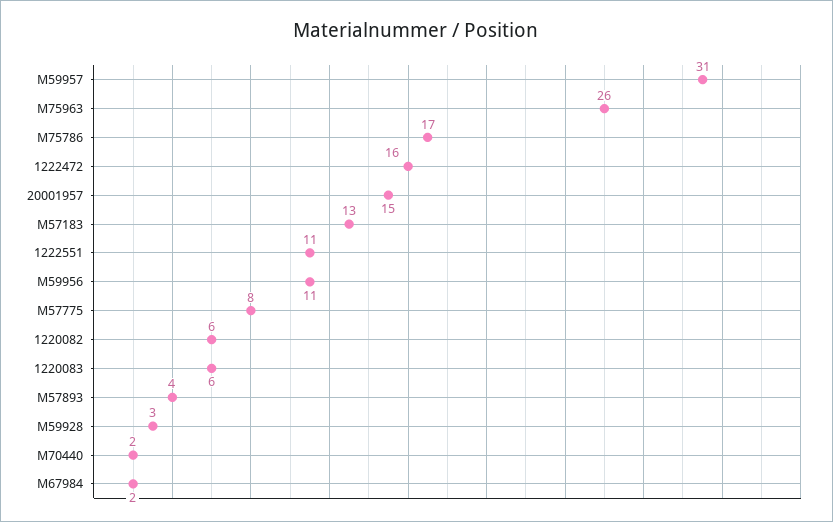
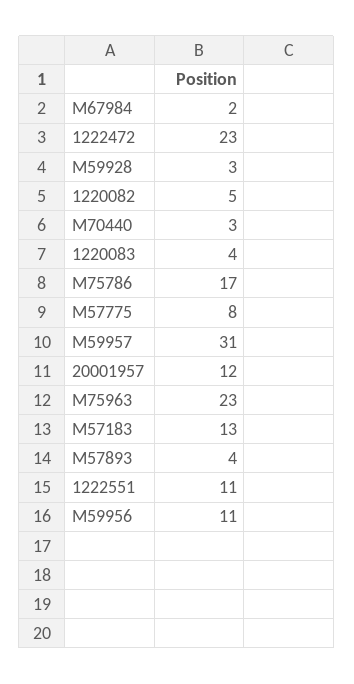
  {
    "M59957": 31,
-   "M75963": 26,
+   "M75963": 23,
    "M75786": 17,
-   "1222472": 16,
+   "1222472": 23,
-   "20001957": 15,
+   "20001957": 12,
    "M57183": 13,
    "1222551": 11,
    "M59956": 11,
    "M57775": 8,
-   "1220082": 6,
+   "1220082": 5,
-   "1220083": 6,
+   "1220083": 4,
    "M57893": 4,
    "M59928": 3,
-   "M70440": 2,
+   "M70440": 3,
    "M67984": 2
  }

